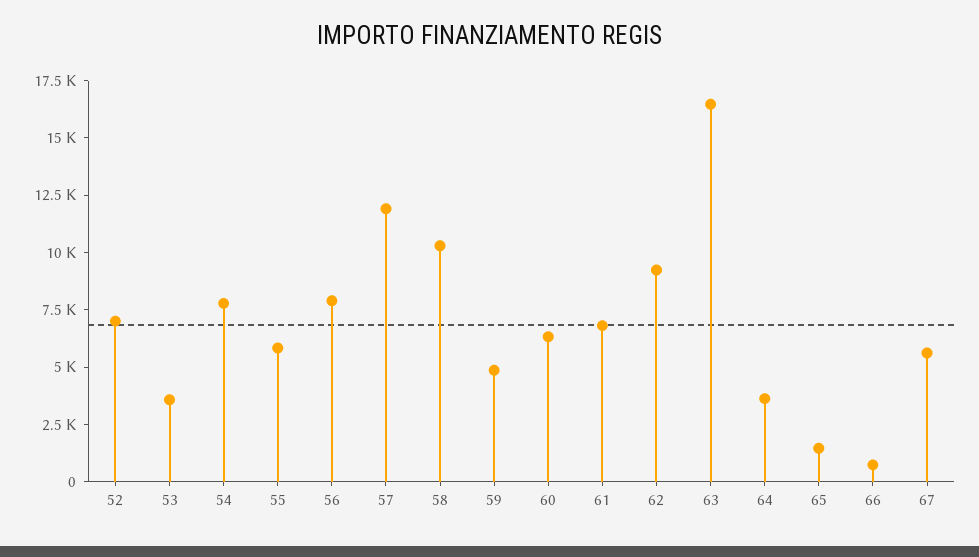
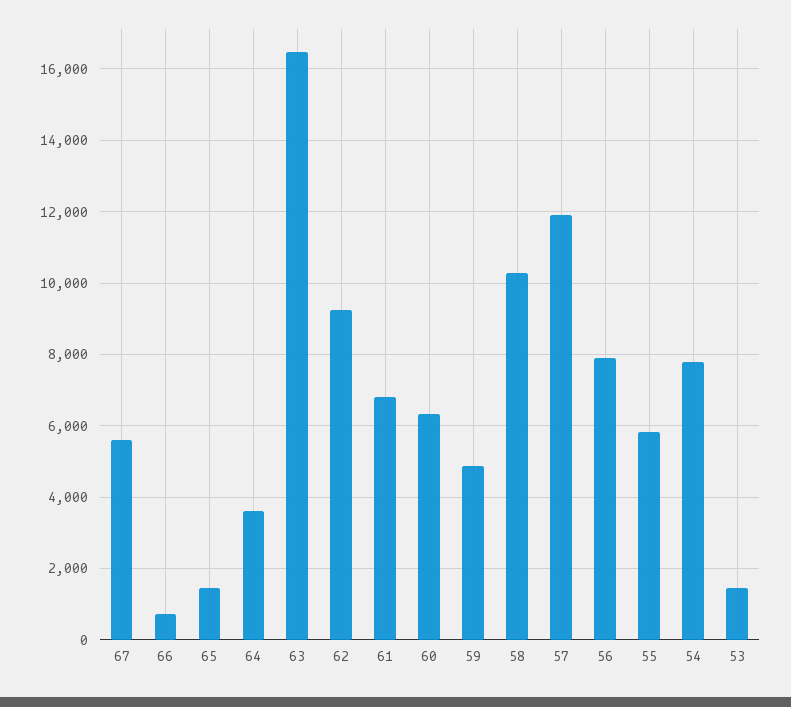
  {
-   "52": 7000,
-   "53": 3500,
+   "53": 1400,
    "54": 7800,
    "55": 5800,
    "56": 7800,
    "57": 12000,
    "58": 10200,
    "59": 4800,
    "60": 6400,
    "61": 6800,
    "62": 9200,
    "63": 16400,
    "64": 3600,
    "65": 1400,
    "66": 800,
    "67": 5600
  }

